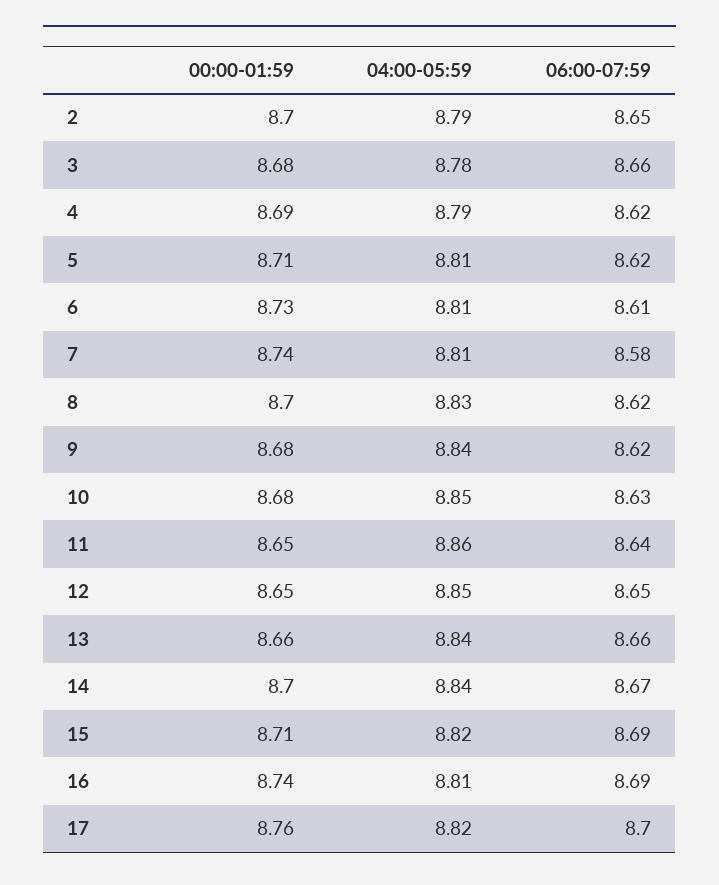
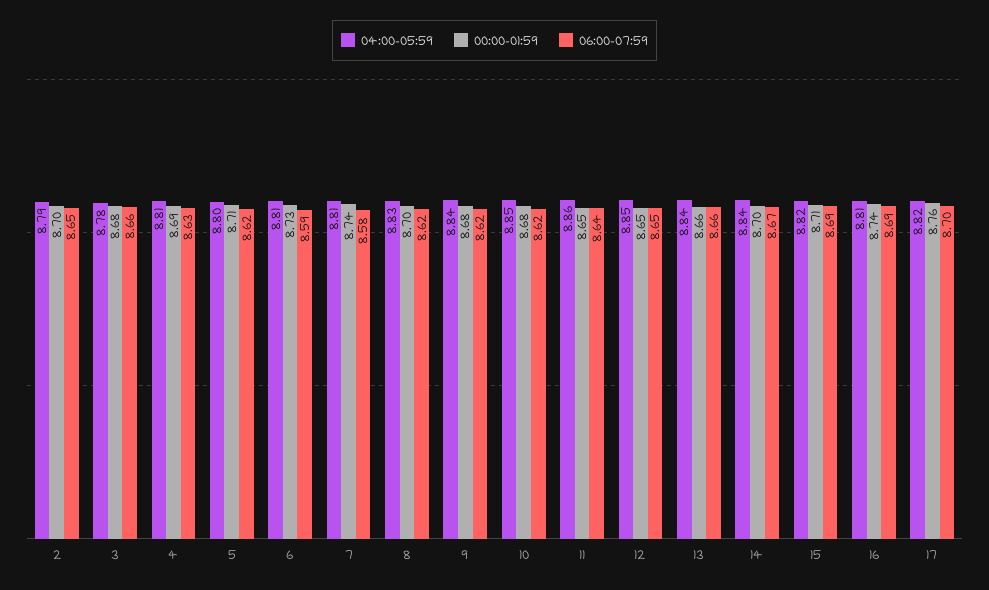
  {
    "00:00-01:59": {
      "2": 8.7,
      "3": 8.68,
      "4": 8.69,
      "5": 8.71,
      "6": 8.73,
      "7": 8.74,
      "8": 8.7,
      "9": 8.68,
      "10": 8.68,
      "11": 8.65,
      "12": 8.65,
      "13": 8.66,
      "14": 8.7,
      "15": 8.71,
      "16": 8.74,
      "17": 8.76
    },
    "04:00-05:59": {
      "2": 8.79,
      "3": 8.78,
-     "4": 8.79,
+     "4": 8.81,
-     "5": 8.81,
+     "5": 8.8,
      "6": 8.81,
      "7": 8.81,
      "8": 8.83,
      "9": 8.84,
      "10": 8.85,
      "11": 8.86,
      "12": 8.85,
      "13": 8.84,
      "14": 8.84,
      "15": 8.82,
      "16": 8.81,
      "17": 8.82
    },
    "06:00-07:59": {
      "2": 8.65,
      "3": 8.66,
-     "4": 8.62,
+     "4": 8.63,
      "5": 8.62,
-     "6": 8.61,
+     "6": 8.59,
      "7": 8.58,
      "8": 8.62,
      "9": 8.62,
-     "10": 8.63,
+     "10": 8.62,
      "11": 8.64,
      "12": 8.65,
      "13": 8.66,
      "14": 8.67,
      "15": 8.69,
      "16": 8.69,
      "17": 8.7
    }
  }

